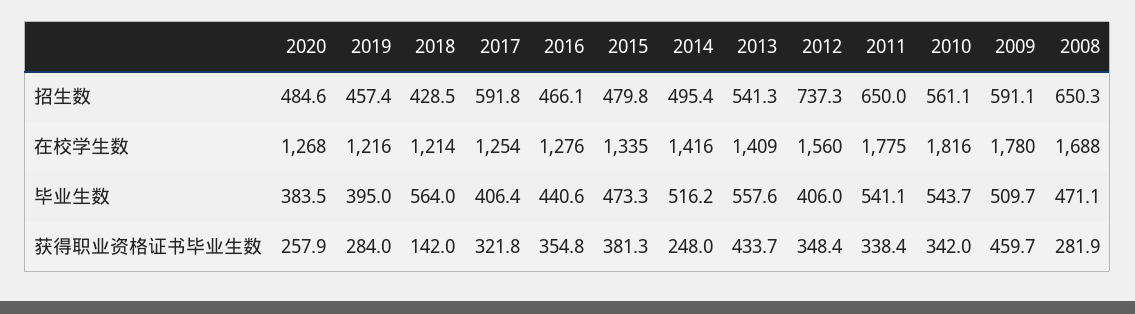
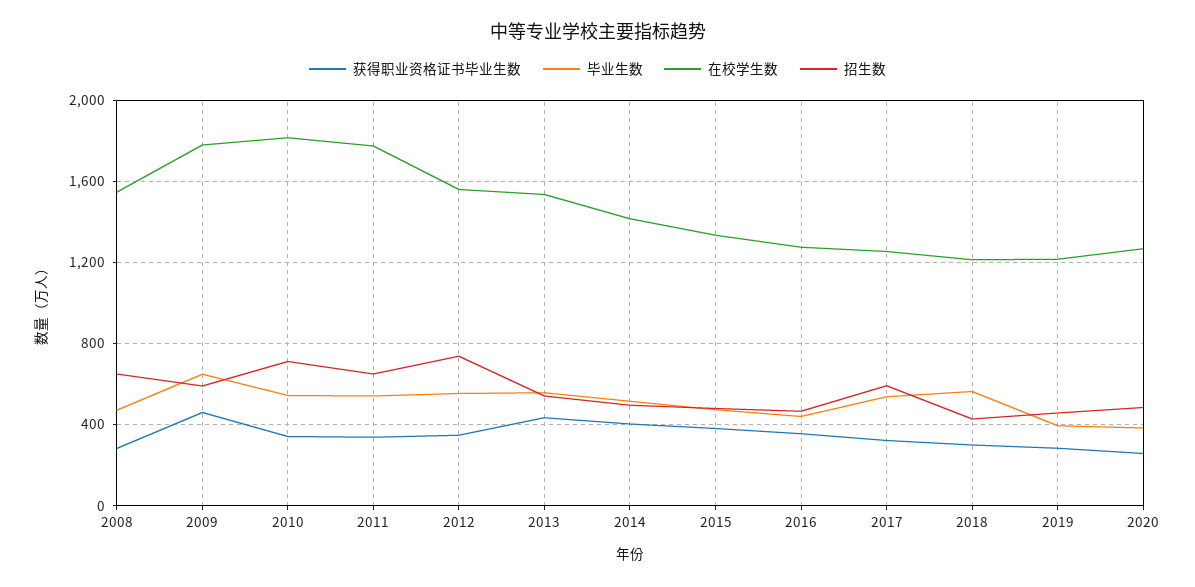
  {
    "招生数": {
      "2020": 484.6,
      "2019": 457.4,
      "2018": 428.5,
      "2017": 591.8,
      "2016": 466.1,
      "2015": 479.8,
      "2014": 495.4,
      "2013": 541.3,
      "2012": 737.3,
      "2011": 650,
-     "2010": 561.1,
+     "2010": 700,
      "2009": 591.1,
      "2008": 650.3
    },
    "在校学生数": {
      "2020": 1268,
      "2019": 1216,
      "2018": 1214,
      "2017": 1254,
      "2016": 1276,
      "2015": 1335,
      "2014": 1416,
-     "2013": 1409,
+     "2013": 1550,
      "2012": 1560,
      "2011": 1775,
      "2010": 1816,
      "2009": 1780,
-     "2008": 1688
+     "2008": 1550
    },
    "毕业生数": {
      "2020": 383.5,
      "2019": 395,
      "2018": 564,
-     "2017": 406.4,
+     "2017": 550,
      "2016": 440.6,
      "2015": 473.3,
      "2014": 516.2,
      "2013": 557.6,
-     "2012": 406,
+     "2012": 550,
      "2011": 541.1,
      "2010": 543.7,
-     "2009": 509.7,
+     "2009": 650,
      "2008": 471.1
    },
    "获得职业资格证书毕业生数": {
      "2020": 257.9,
      "2019": 284,
-     "2018": 142,
+     "2018": 300,
      "2017": 321.8,
      "2016": 354.8,
      "2015": 381.3,
-     "2014": 248,
+     "2014": 400,
      "2013": 433.7,
      "2012": 348.4,
      "2011": 338.4,
      "2010": 342,
      "2009": 459.7,
      "2008": 281.9
    }
  }

